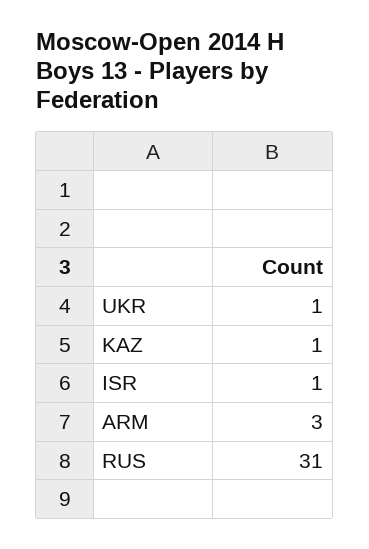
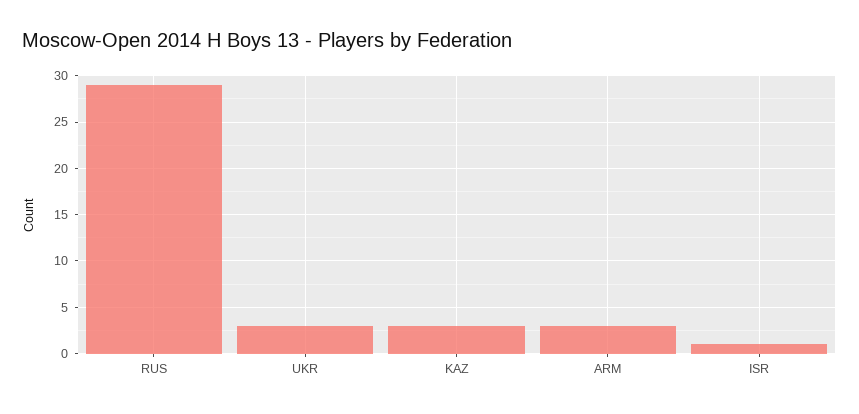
  {
-   "UKR": 1,
+   "UKR": 3,
-   "KAZ": 1,
+   "KAZ": 3,
    "ISR": 1,
    "ARM": 3,
-   "RUS": 31
+   "RUS": 29
  }

